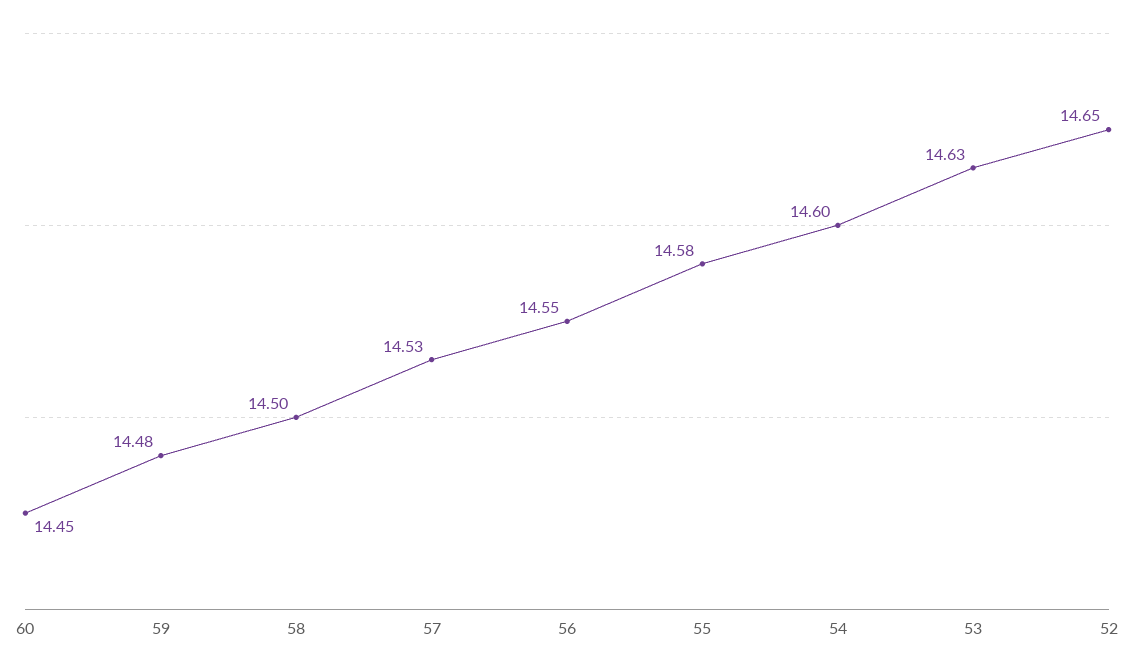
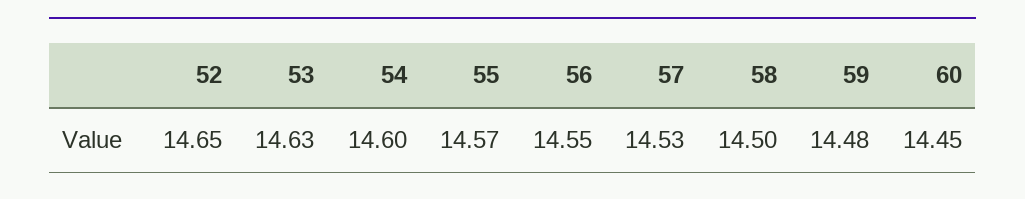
  {
    "60": 14.45,
    "59": 14.48,
    "58": 14.5,
    "57": 14.53,
    "56": 14.55,
-   "55": 14.58,
+   "55": 14.57,
    "54": 14.6,
    "53": 14.63,
    "52": 14.65
  }

